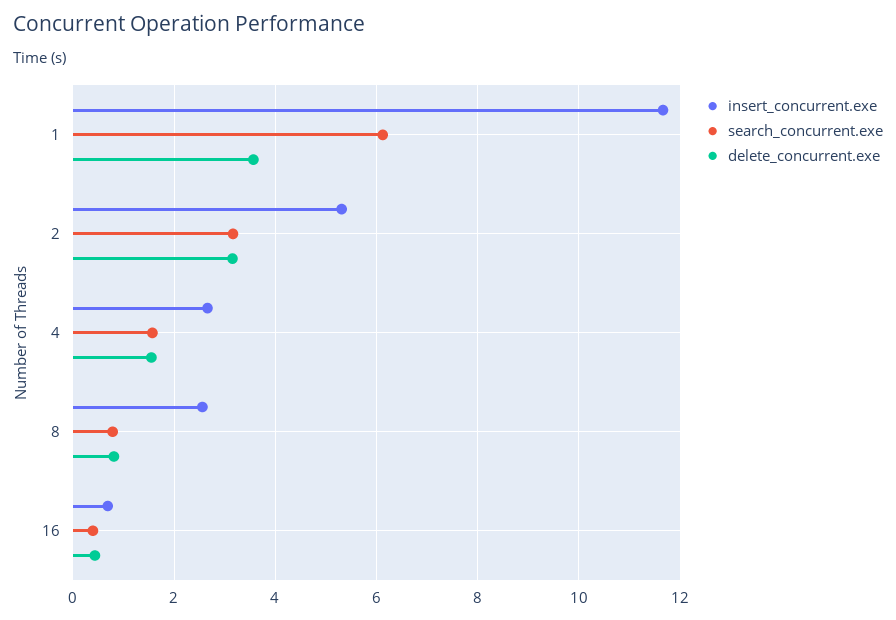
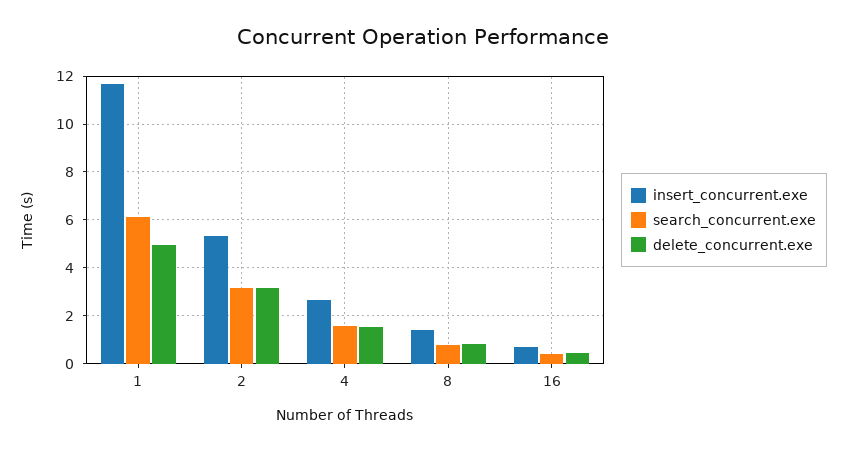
  {
    "insert_concurrent.exe": {
      "1": 11.6,
      "2": 5.4,
      "4": 2.6,
-     "8": 2.6,
+     "8": 1.5,
      "16": 0.6
    },
    "search_concurrent.exe": {
      "1": 6.2,
      "2": 3.2,
      "4": 1.6,
      "8": 0.8,
      "16": 0.4
    },
    "delete_concurrent.exe": {
-     "1": 3.6,
+     "1": 5,
      "2": 3.2,
      "4": 1.6,
      "8": 0.8,
      "16": 0.4
    }
  }

